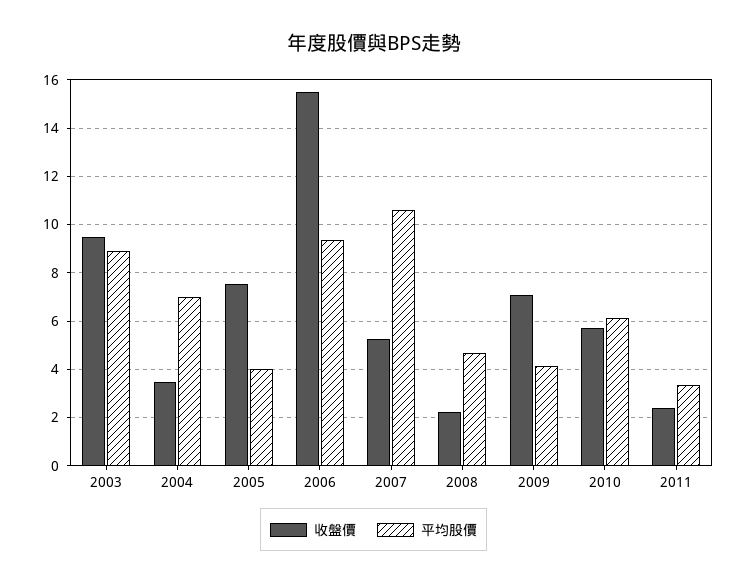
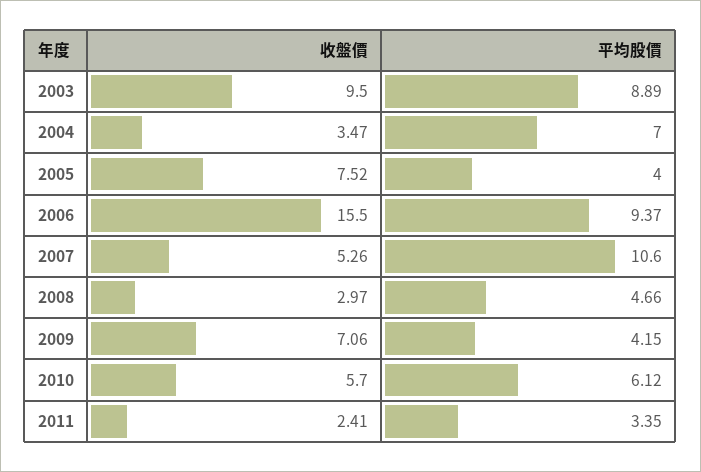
  {
    "收盤價": {
      "2003": 9.5,
      "2004": 3.47,
      "2005": 7.52,
      "2006": 15.5,
      "2007": 5.26,
-     "2008": 2.25,
+     "2008": 2.97,
      "2009": 7.06,
      "2010": 5.7,
      "2011": 2.41
    },
    "平均股價": {
      "2003": 8.89,
      "2004": 7,
      "2005": 4,
      "2006": 9.37,
      "2007": 10.6,
      "2008": 4.66,
      "2009": 4.15,
      "2010": 6.12,
      "2011": 3.35
    }
  }

